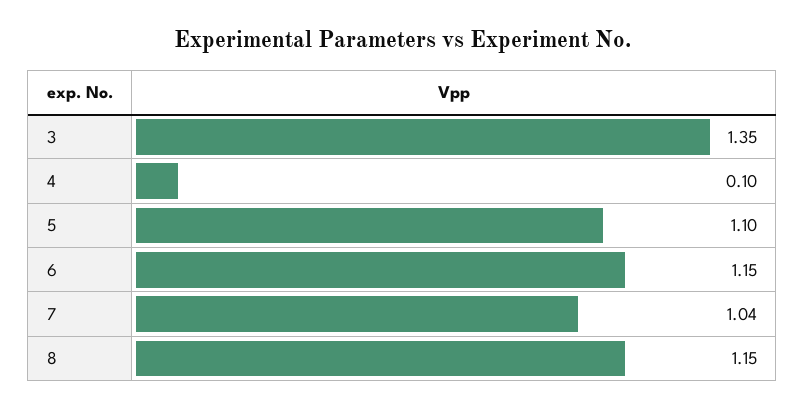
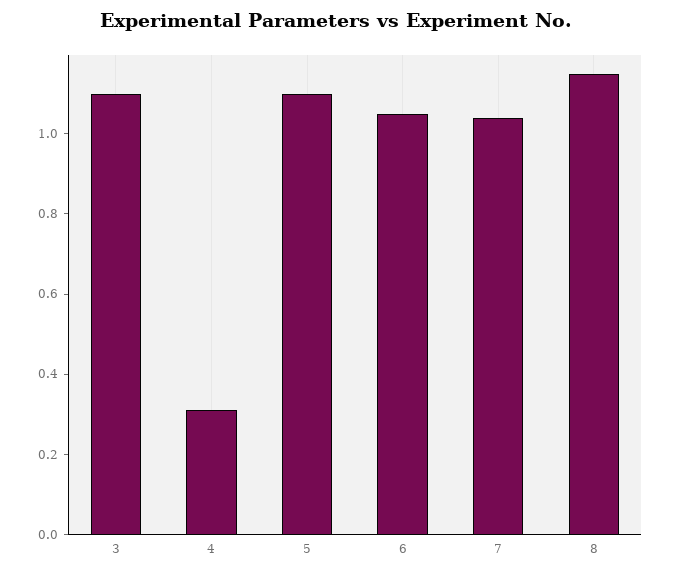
  {
-   "3": 1.35,
+   "3": 1.1,
-   "4": 0.1,
+   "4": 0.3,
    "5": 1.1,
-   "6": 1.15,
+   "6": 1.05,
    "7": 1.04,
    "8": 1.15
  }

